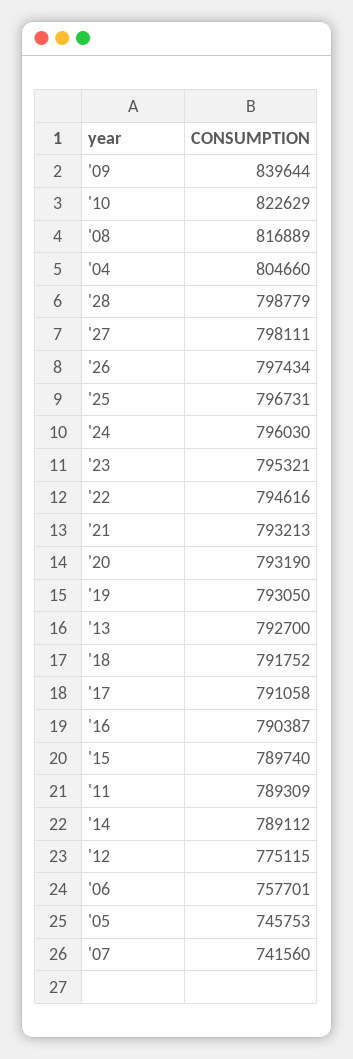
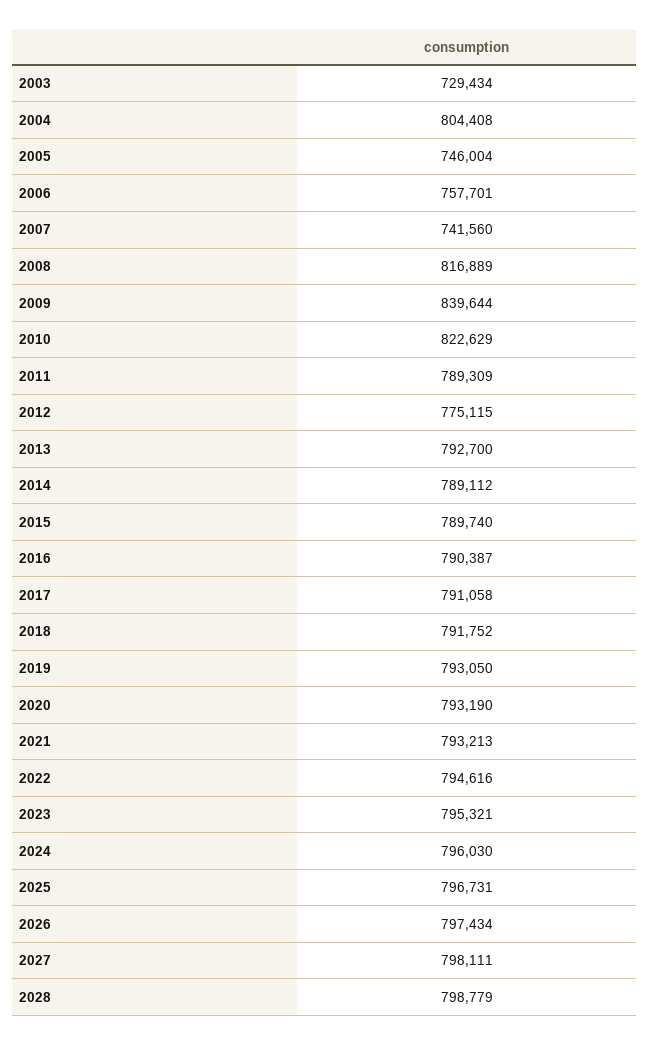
  {
    "'09": 839644,
    "'10": 822629,
    "'08": 816889,
-   "'04": 804660,
+   "'04": 804408,
    "'28": 798779,
    "'27": 798111,
    "'26": 797434,
    "'25": 796731,
    "'24": 796030,
    "'23": 795321,
    "'22": 794616,
    "'21": 793213,
    "'20": 793190,
    "'19": 793050,
    "'13": 792700,
    "'18": 791752,
    "'17": 791058,
    "'16": 790387,
    "'15": 789740,
    "'11": 789309,
    "'14": 789112,
    "'12": 775115,
    "'06": 757701,
-   "'05": 745753,
+   "'05": 746004,
-   "'07": 741560
+   "'07": 741560,
+   "2003": 729434
  }

